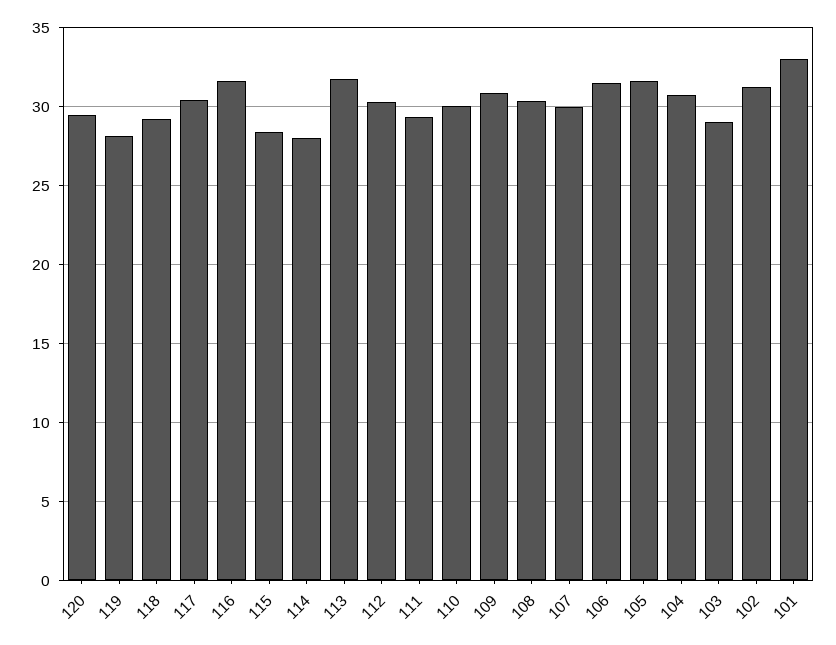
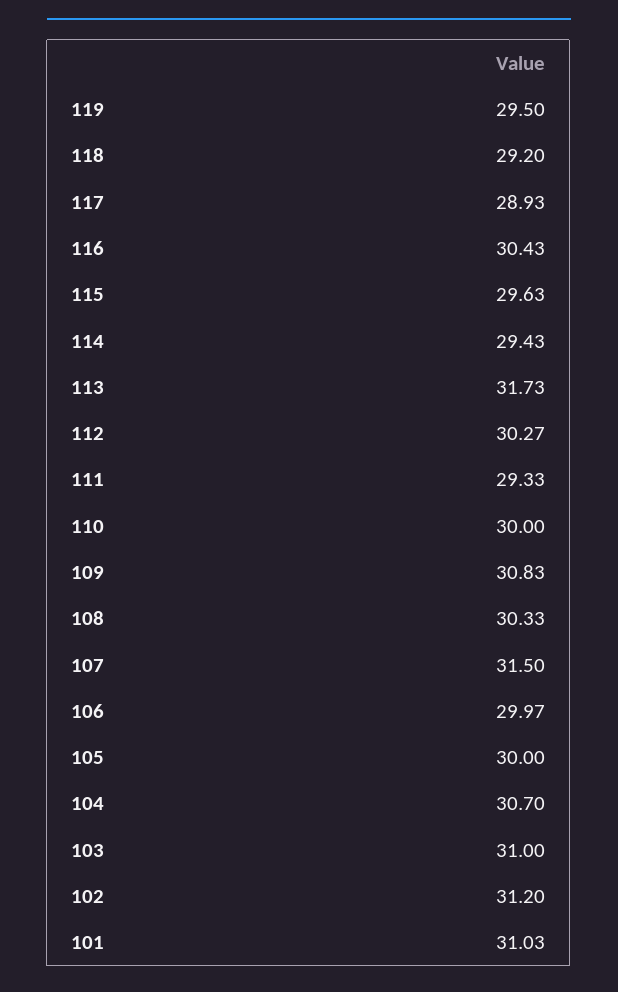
  {
-   "120": 29.5,
-   "119": 28,
+   "119": 29.5,
    "118": 29.2,
-   "117": 30.5,
+   "117": 28.93,
-   "116": 31.5,
+   "116": 30.43,
-   "115": 28.5,
+   "115": 29.63,
-   "114": 28,
+   "114": 29.43,
    "113": 31.73,
    "112": 30.27,
    "111": 29.33,
    "110": 30,
    "109": 30.83,
    "108": 30.33,
-   "107": 30,
+   "107": 31.5,
-   "106": 31.5,
+   "106": 29.97,
-   "105": 31.5,
+   "105": 30,
    "104": 30.7,
-   "103": 29,
+   "103": 31,
    "102": 31.2,
-   "101": 33
+   "101": 31.03
  }

